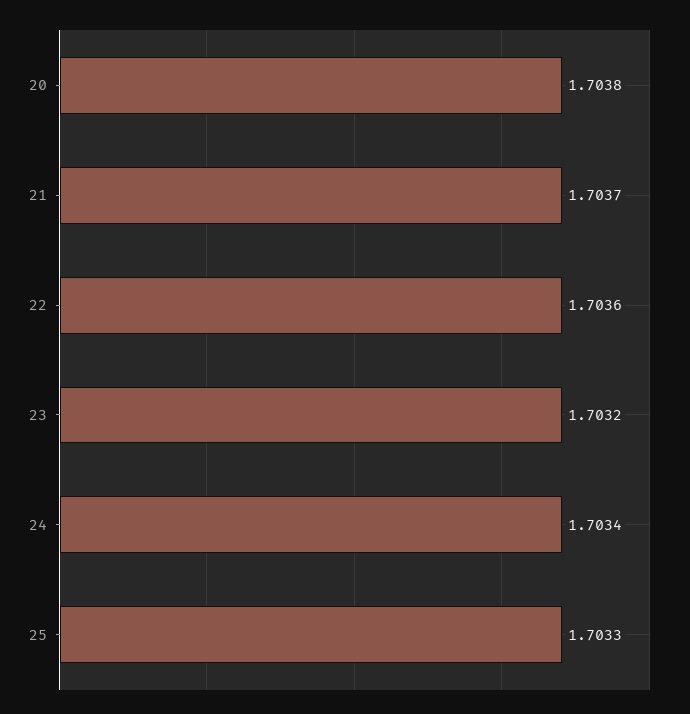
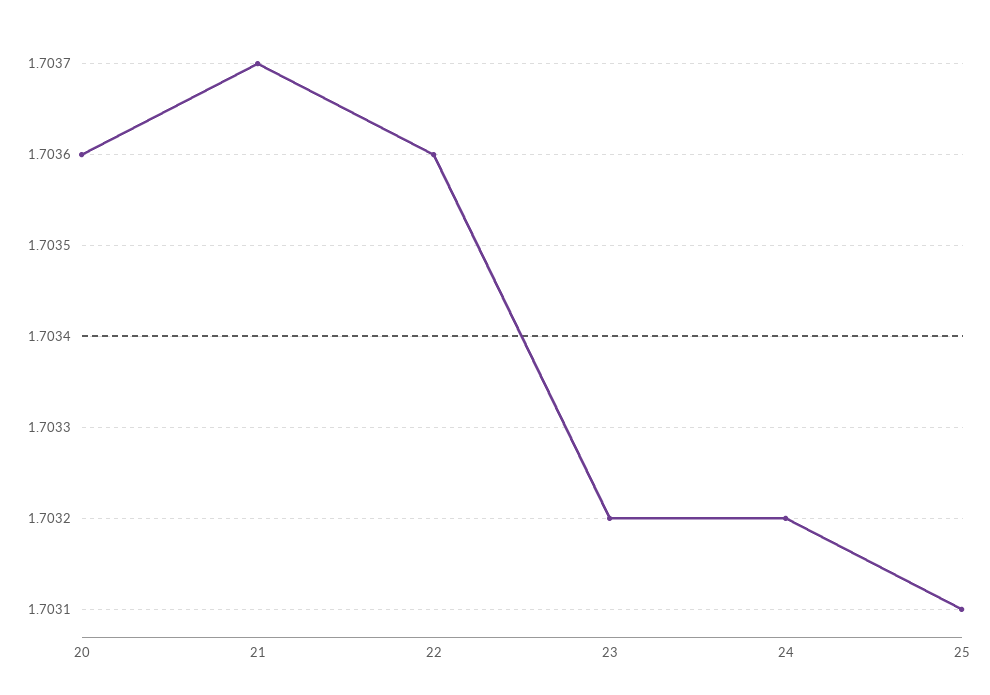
  {
-   "20": 1.7038,
+   "20": 1.7036,
    "21": 1.7037,
    "22": 1.7036,
    "23": 1.7032,
-   "24": 1.7034,
+   "24": 1.7032,
-   "25": 1.7033
+   "25": 1.7031
  }

